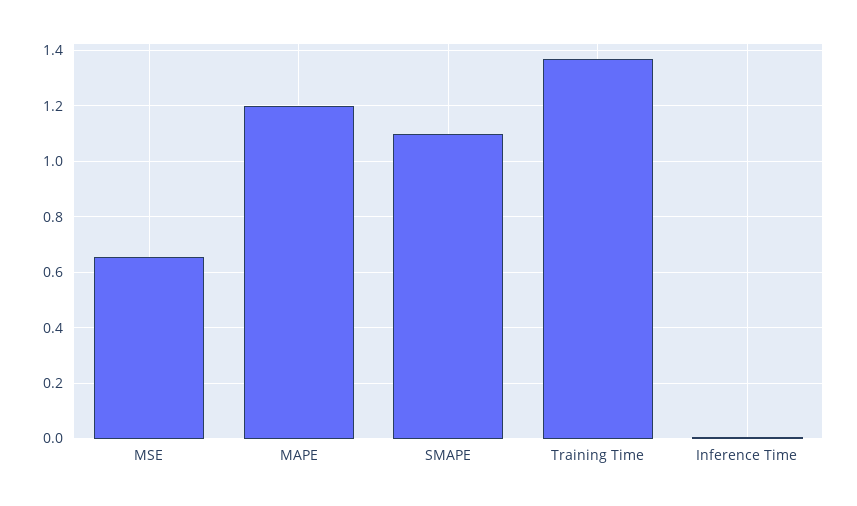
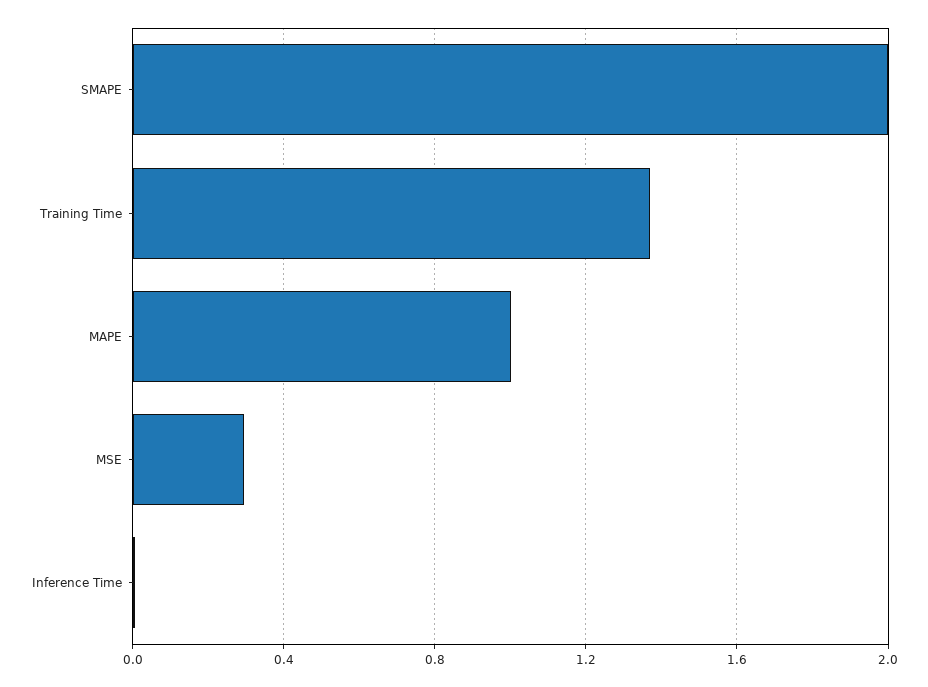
  {
-   "MSE": 0.65,
+   "MSE": 0.3,
-   "MAPE": 1.2,
+   "MAPE": 1,
-   "SMAPE": 1.1,
+   "SMAPE": 2,
    "Training Time": 1.375,
    "Inference Time": 0
  }

